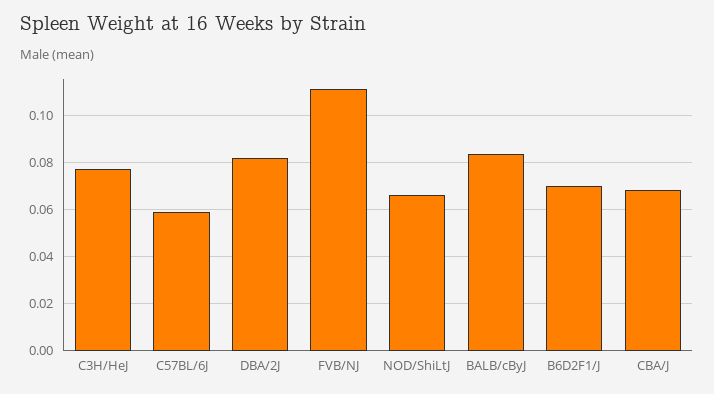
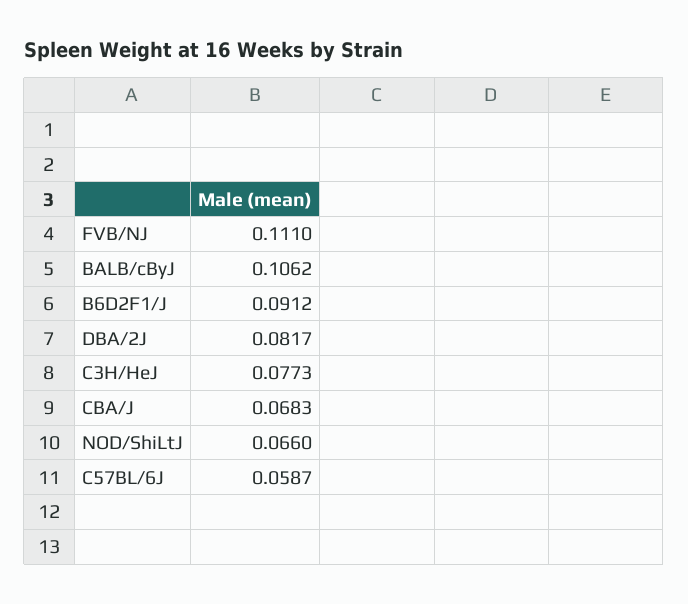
  {
    "C3H/HeJ": 0.0773,
    "C57BL/6J": 0.0587,
    "DBA/2J": 0.0817,
    "FVB/NJ": 0.111,
    "NOD/ShiLtJ": 0.066,
-   "BALB/cByJ": 0.085,
+   "BALB/cByJ": 0.1062,
-   "B6D2F1/J": 0.07,
+   "B6D2F1/J": 0.0912,
    "CBA/J": 0.0683
  }

